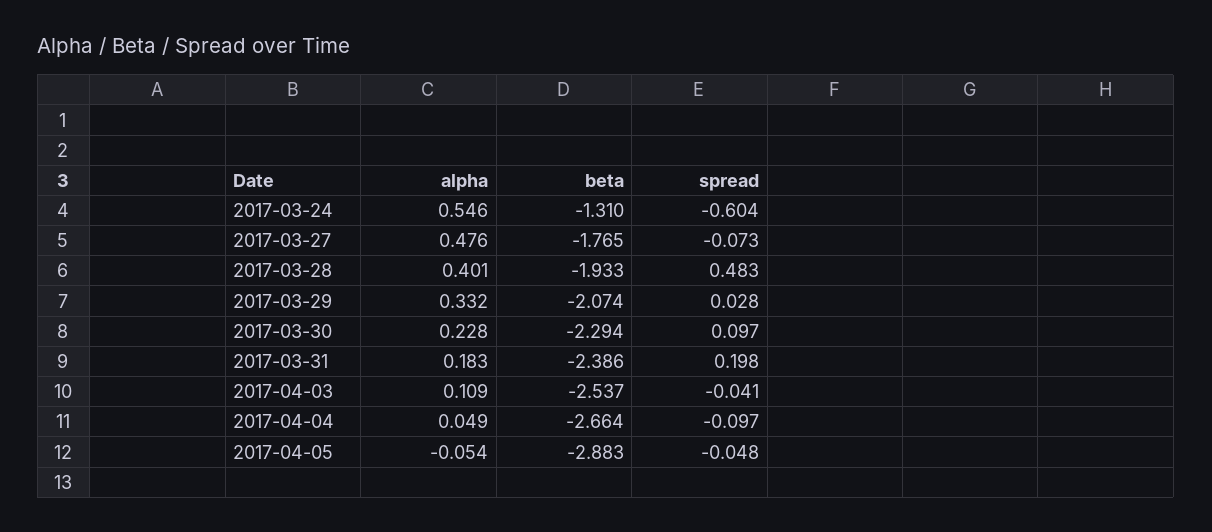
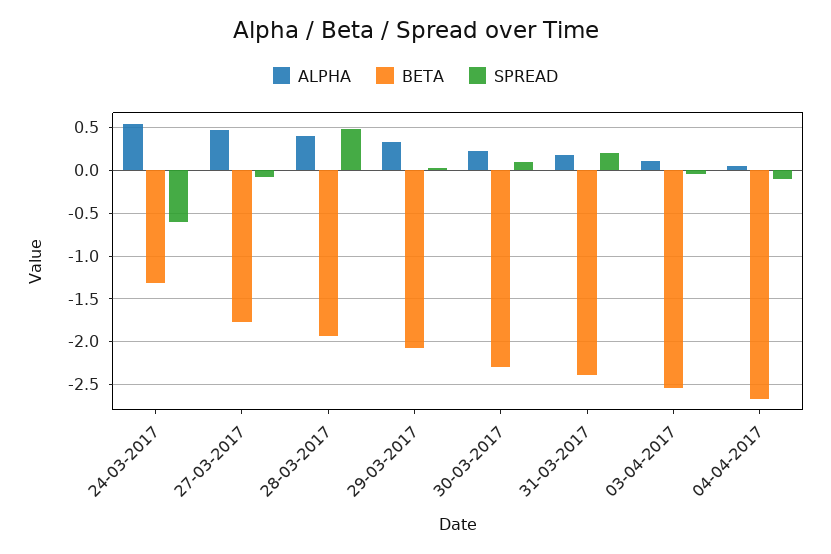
  {
    "alpha": {
      "2017-03-24": 0.546,
      "2017-03-27": 0.476,
      "2017-03-28": 0.401,
      "2017-03-29": 0.332,
      "2017-03-30": 0.228,
      "2017-03-31": 0.183,
      "2017-04-03": 0.109,
-     "2017-04-04": 0.049,
+     "2017-04-04": 0.049
-     "2017-04-05": -0.054
    },
    "beta": {
      "2017-03-24": -1.31,
      "2017-03-27": -1.765,
      "2017-03-28": -1.933,
      "2017-03-29": -2.074,
      "2017-03-30": -2.294,
      "2017-03-31": -2.386,
      "2017-04-03": -2.537,
-     "2017-04-04": -2.664,
+     "2017-04-04": -2.664
-     "2017-04-05": -2.883
    },
    "spread": {
      "2017-03-24": -0.604,
      "2017-03-27": -0.073,
      "2017-03-28": 0.483,
      "2017-03-29": 0.028,
      "2017-03-30": 0.097,
      "2017-03-31": 0.198,
      "2017-04-03": -0.041,
-     "2017-04-04": -0.097,
+     "2017-04-04": -0.097
-     "2017-04-05": -0.048
    }
  }

